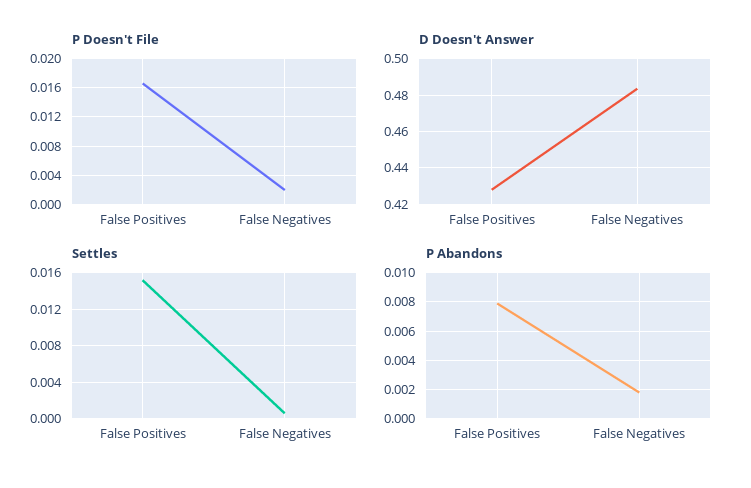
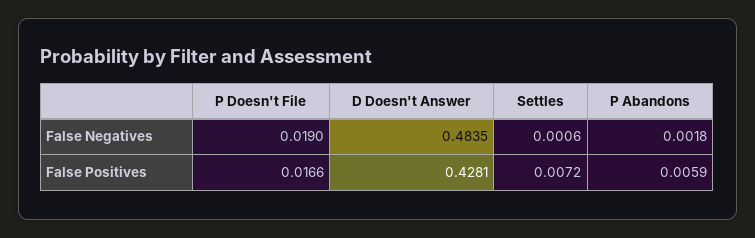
  {
    "P Doesn't File": {
      "False Positives": 0.0166,
-     "False Negatives": 0.002
+     "False Negatives": 0.019
    },
    "D Doesn't Answer": {
      "False Positives": 0.4281,
      "False Negatives": 0.4835
    },
    "Settles": {
-     "False Positives": 0.015,
+     "False Positives": 0.0072,
      "False Negatives": 0.0006
    },
    "P Abandons": {
-     "False Positives": 0.008,
+     "False Positives": 0.0059,
      "False Negatives": 0.0018
    }
  }

